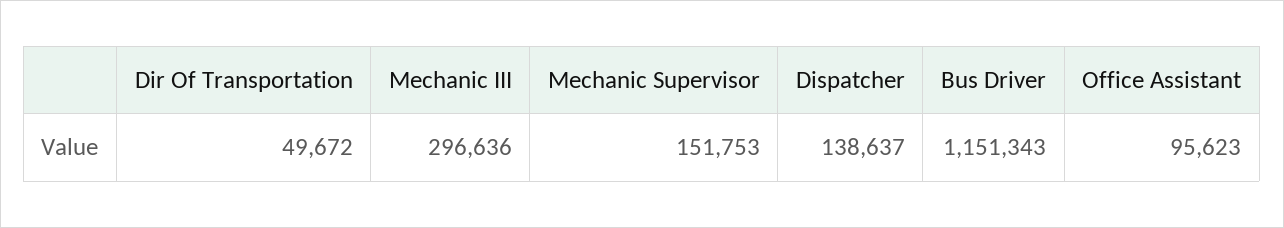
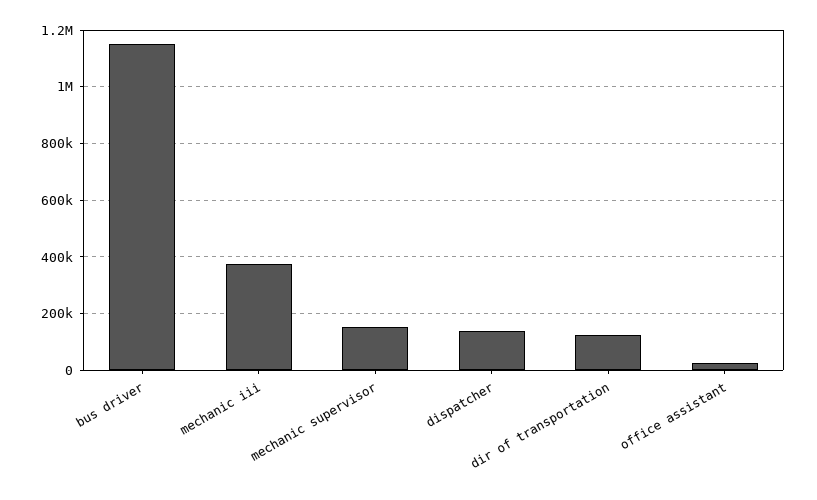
  {
-   "Dir Of Transportation": 49672,
+   "Dir Of Transportation": 125000,
-   "Mechanic III": 296636,
+   "Mechanic III": 375000,
    "Mechanic Supervisor": 151753,
    "Dispatcher": 138637,
    "Bus Driver": 1151343,
-   "Office Assistant": 95623
+   "Office Assistant": 25000
  }

